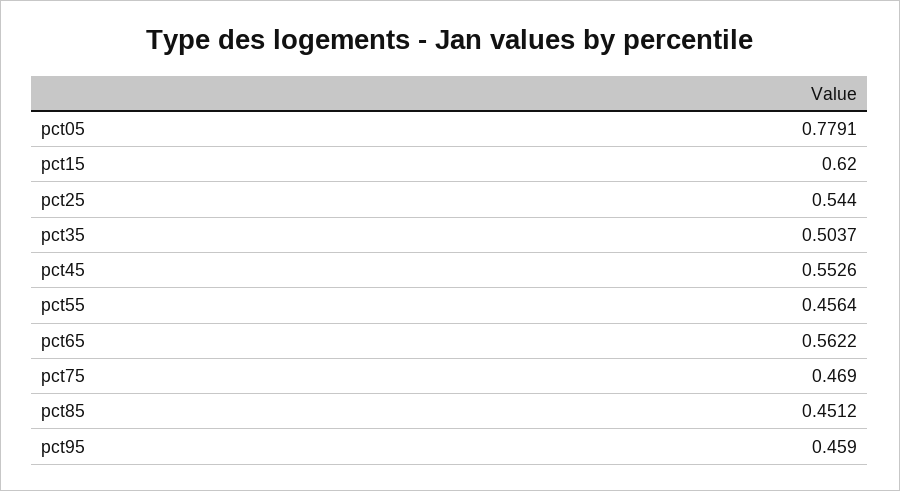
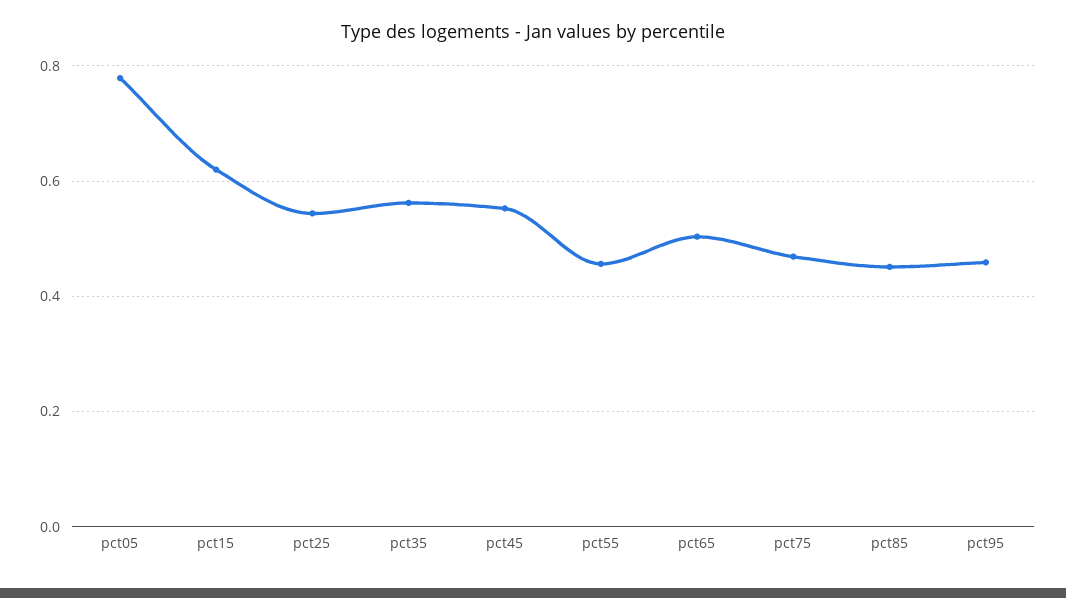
  {
    "pct05": 0.7791,
    "pct15": 0.62,
    "pct25": 0.544,
-   "pct35": 0.5037,
+   "pct35": 0.56,
    "pct45": 0.5526,
    "pct55": 0.4564,
-   "pct65": 0.5622,
+   "pct65": 0.5,
    "pct75": 0.469,
    "pct85": 0.4512,
    "pct95": 0.459
  }

